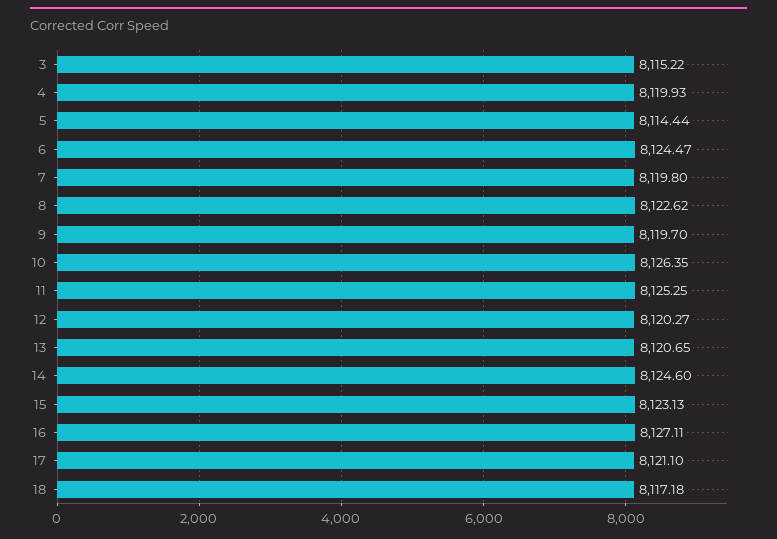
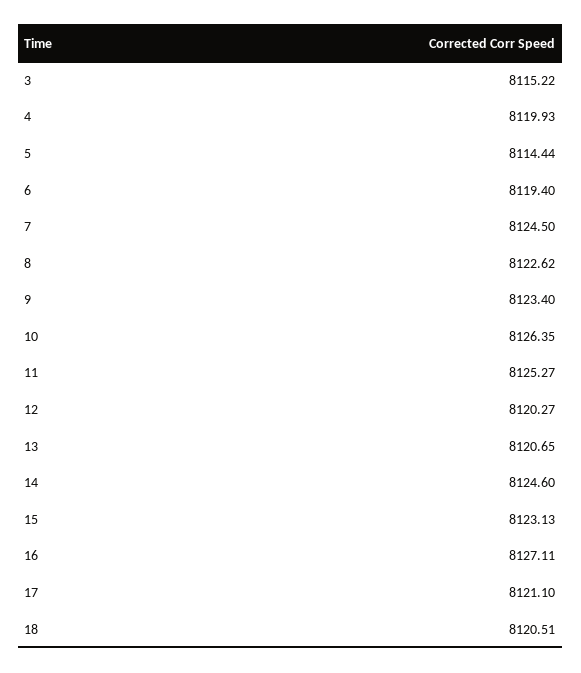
  {
    "3": 8115.22,
    "4": 8119.93,
    "5": 8114.44,
-   "6": 8124.47,
+   "6": 8119.4,
-   "7": 8119.8,
+   "7": 8124.5,
    "8": 8122.62,
-   "9": 8119.7,
+   "9": 8123.4,
    "10": 8126.35,
-   "11": 8125.25,
+   "11": 8125.27,
    "12": 8120.27,
    "13": 8120.65,
    "14": 8124.6,
    "15": 8123.13,
    "16": 8127.11,
    "17": 8121.1,
-   "18": 8117.18
+   "18": 8120.51
  }

